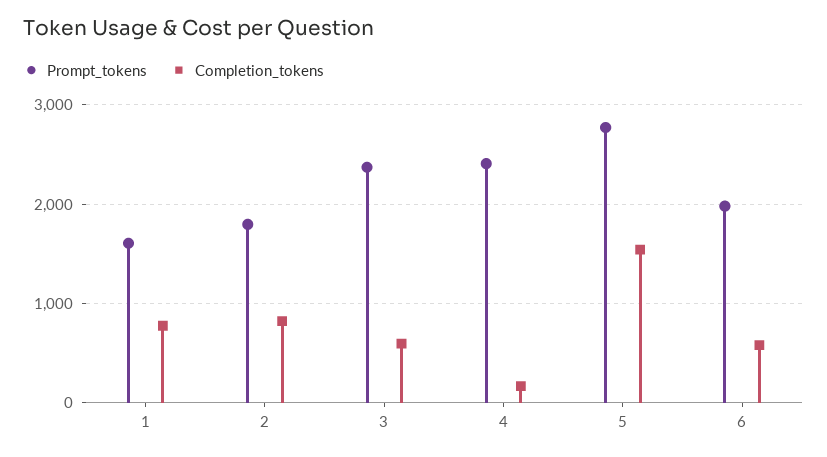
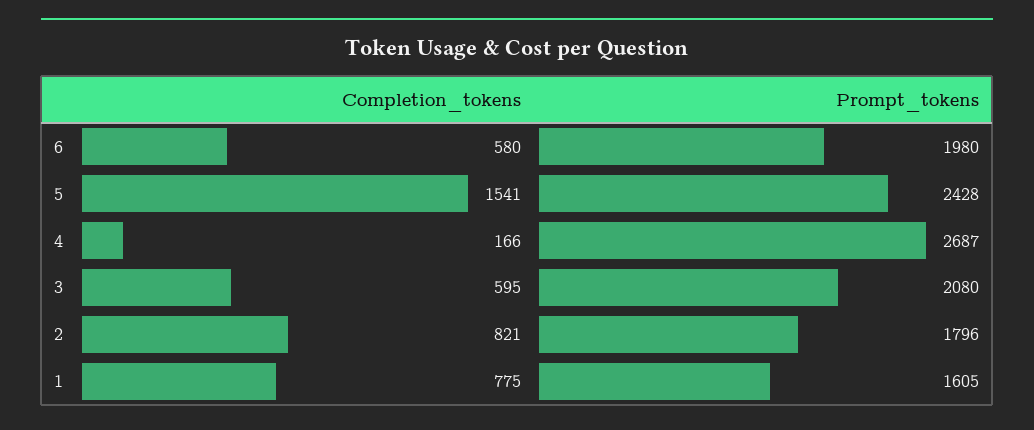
  {
    "Prompt_tokens": {
      "1": 1605,
      "2": 1796,
-     "3": 2400,
+     "3": 2080,
-     "4": 2400,
+     "4": 2687,
-     "5": 2800,
+     "5": 2428,
      "6": 1980
    },
    "Completion_tokens": {
      "1": 775,
      "2": 821,
      "3": 595,
      "4": 166,
      "5": 1541,
      "6": 580
    }
  }

